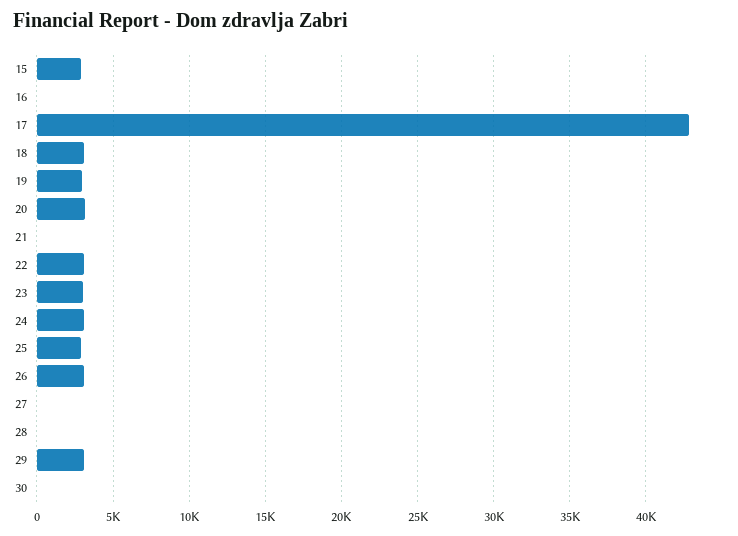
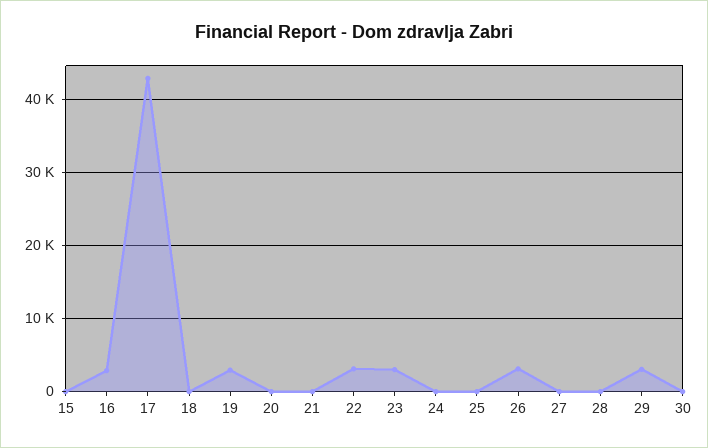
  {
-   "15": 3000,
+   "15": 0,
-   "16": 0,
+   "16": 3000,
    "17": 43000,
-   "18": 3000,
+   "18": 0,
    "19": 3000,
-   "20": 3000,
+   "20": 0,
    "21": 0,
    "22": 3000,
    "23": 3000,
-   "24": 3000,
+   "24": 0,
-   "25": 3000,
+   "25": 0,
    "26": 3000,
    "27": 0,
    "28": 0,
    "29": 3000,
    "30": 0
  }

